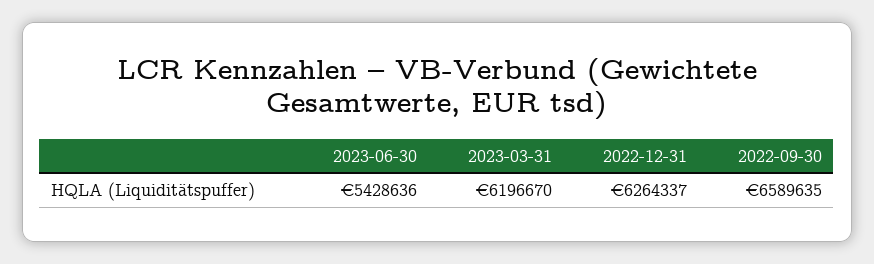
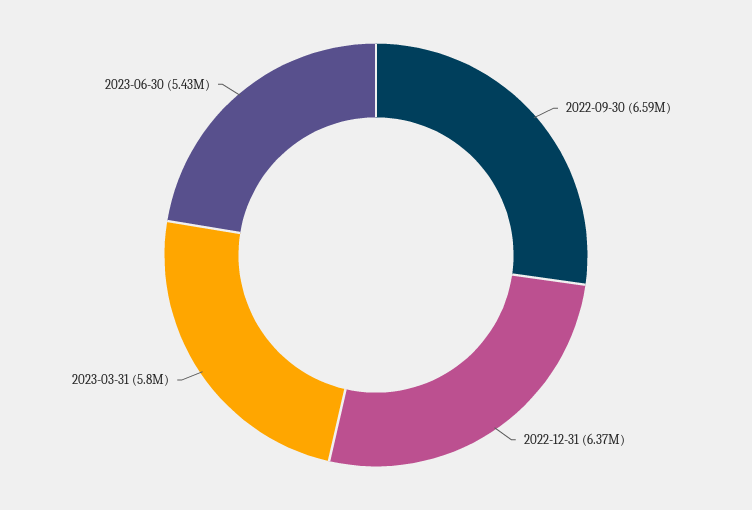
  {
    "2023-06-30": 5428636,
-   "2023-03-31": 6196670,
+   "2023-03-31": 5800000,
-   "2022-12-31": 6264337,
+   "2022-12-31": 6370000,
    "2022-09-30": 6589635
  }

